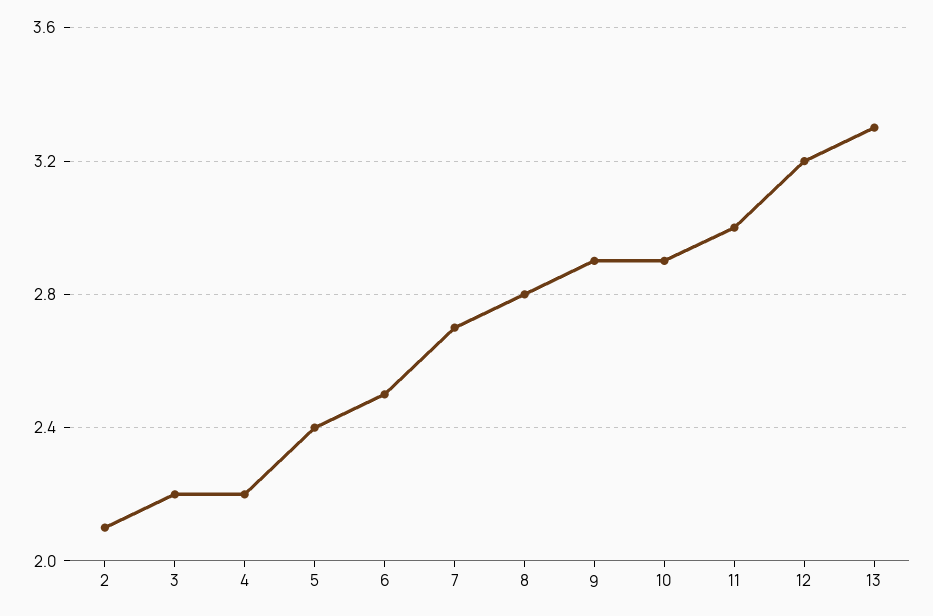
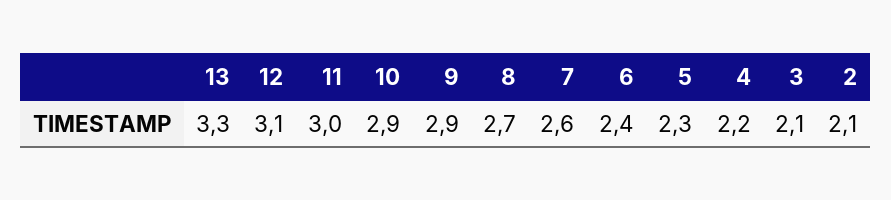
  {
    "2": 2.1,
-   "3": 2.2,
+   "3": 2.1,
    "4": 2.2,
-   "5": 2.4,
+   "5": 2.3,
-   "6": 2.5,
+   "6": 2.4,
-   "7": 2.7,
+   "7": 2.6,
-   "8": 2.8,
+   "8": 2.7,
    "9": 2.9,
    "10": 2.9,
    "11": 3,
-   "12": 3.2,
+   "12": 3.1,
    "13": 3.3
  }

